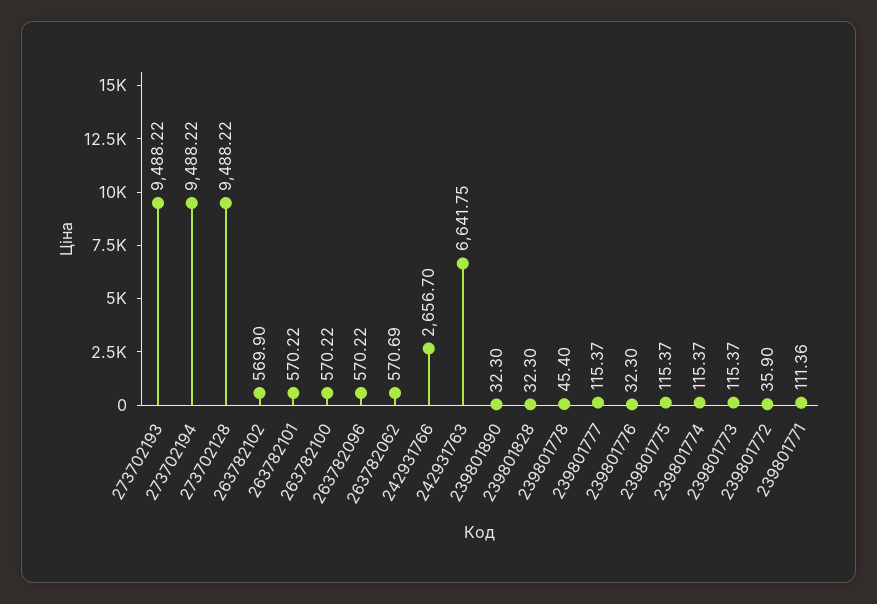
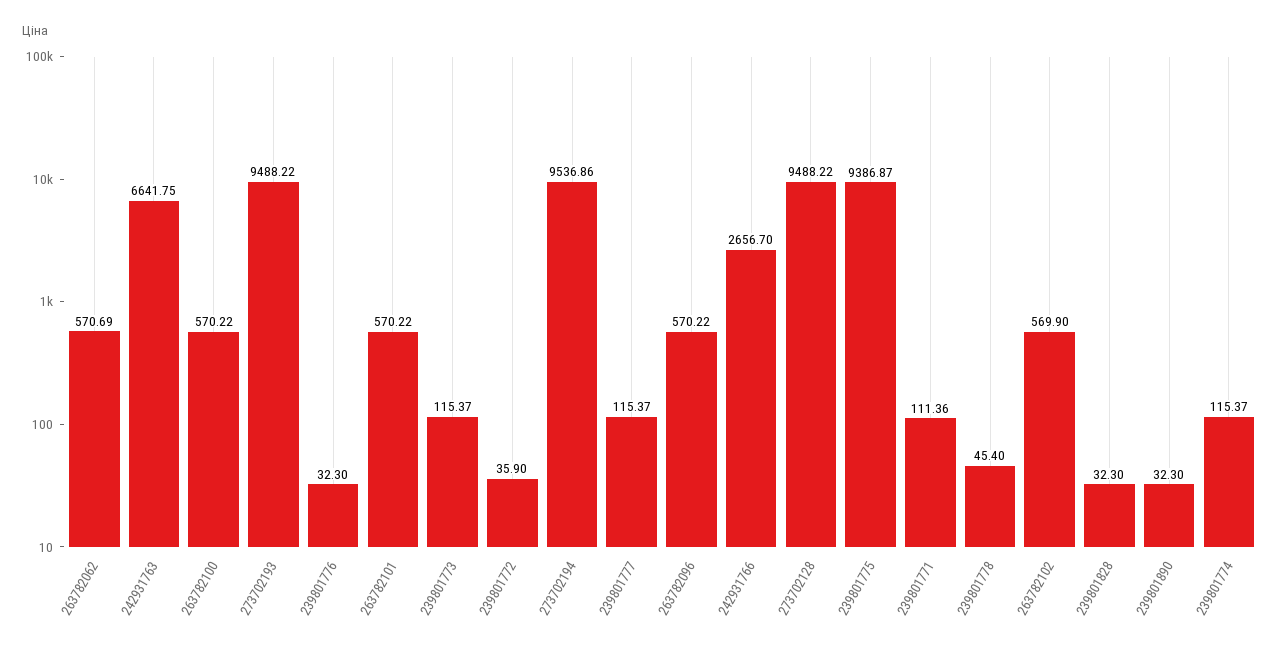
  {
    "273702193": 9488.22,
-   "273702194": 9488.22,
+   "273702194": 9536.86,
    "273702128": 9488.22,
    "263782102": 569.9,
    "263782101": 570.22,
    "263782100": 570.22,
    "263782096": 570.22,
    "263782062": 570.69,
    "242931766": 2656.7,
    "242931763": 6641.75,
    "239801890": 32.3,
    "239801828": 32.3,
    "239801778": 45.4,
    "239801777": 115.37,
    "239801776": 32.3,
-   "239801775": 115.37,
+   "239801775": 9386.87,
    "239801774": 115.37,
    "239801773": 115.37,
    "239801772": 35.9,
    "239801771": 111.36
  }

